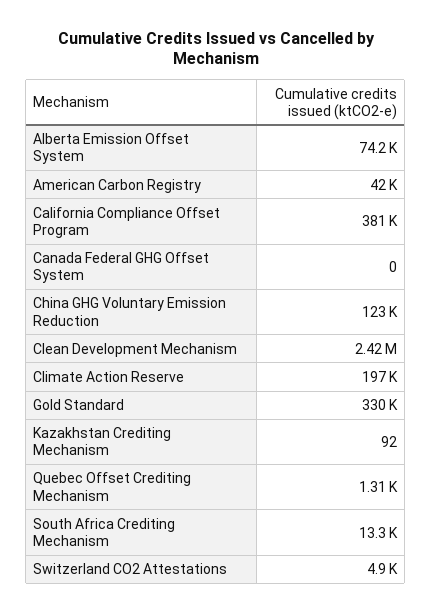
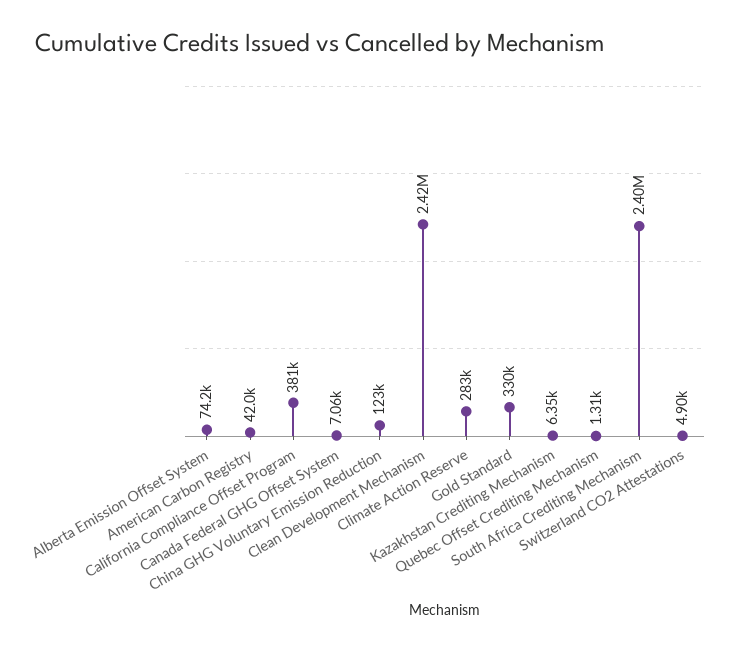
  {
    "Alberta Emission Offset System": 74200,
    "American Carbon Registry": 42000,
    "California Compliance Offset Program": 381000,
-   "Canada Federal GHG Offset System": 0,
+   "Canada Federal GHG Offset System": 7060,
    "China GHG Voluntary Emission Reduction": 123000,
    "Clean Development Mechanism": 2420000,
-   "Climate Action Reserve": 197000,
+   "Climate Action Reserve": 283000,
    "Gold Standard": 330000,
-   "Kazakhstan Crediting Mechanism": 92,
+   "Kazakhstan Crediting Mechanism": 6350,
    "Quebec Offset Crediting Mechanism": 1310,
-   "South Africa Crediting Mechanism": 13300,
+   "South Africa Crediting Mechanism": 2400000,
    "Switzerland CO2 Attestations": 4900
  }

